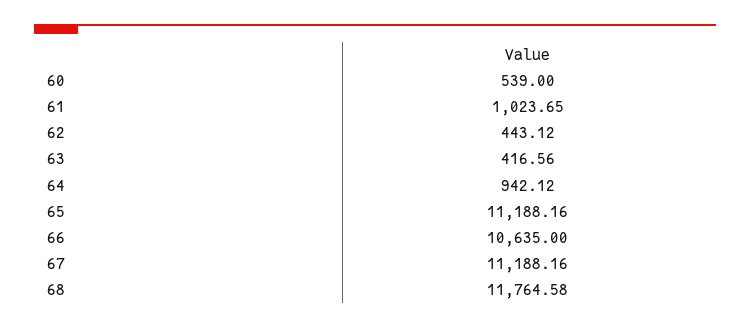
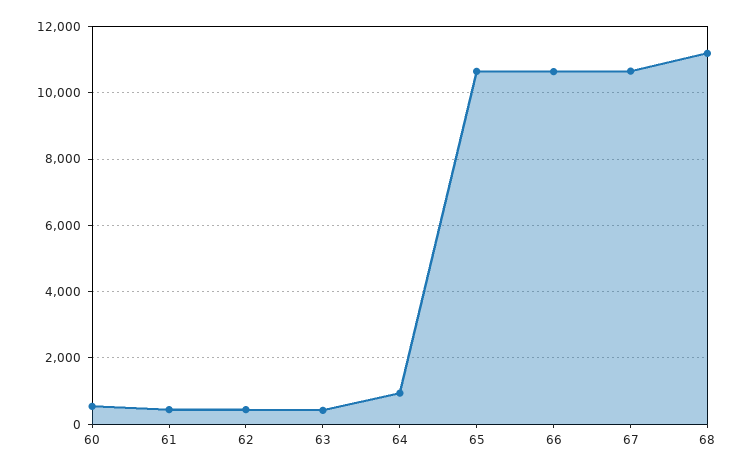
  {
    "60": 539,
-   "61": 1023.65,
+   "61": 400,
    "62": 443.12,
    "63": 416.56,
    "64": 942.12,
-   "65": 11188.16,
+   "65": 10600,
    "66": 10635,
-   "67": 11188.16,
+   "67": 10600,
-   "68": 11764.58
+   "68": 11200
  }

